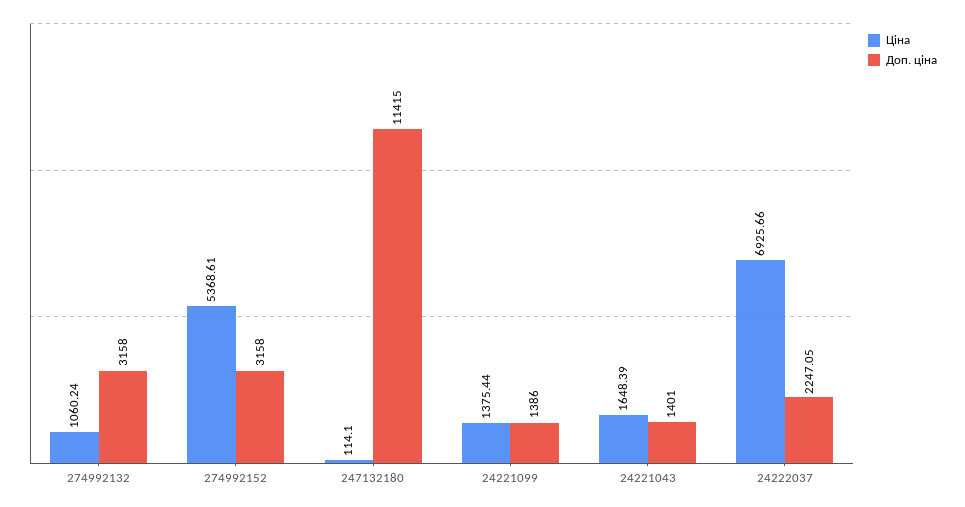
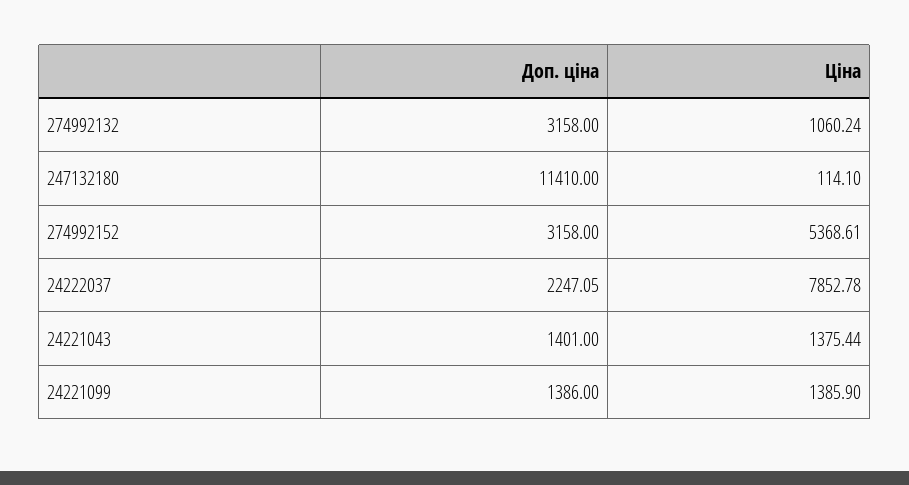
  {
    "Ціна": {
      "274992132": 1060.24,
      "274992152": 5368.61,
      "247132180": 114.1,
-     "24221099": 1375.44,
+     "24221099": 1385.9,
-     "24221043": 1648.39,
+     "24221043": 1375.44,
-     "24222037": 6925.66
+     "24222037": 7852.78
    },
    "Доп. ціна": {
      "274992132": 3158,
      "274992152": 3158,
-     "247132180": 11415,
+     "247132180": 11410,
      "24221099": 1386,
      "24221043": 1401,
      "24222037": 2247.05
    }
  }

